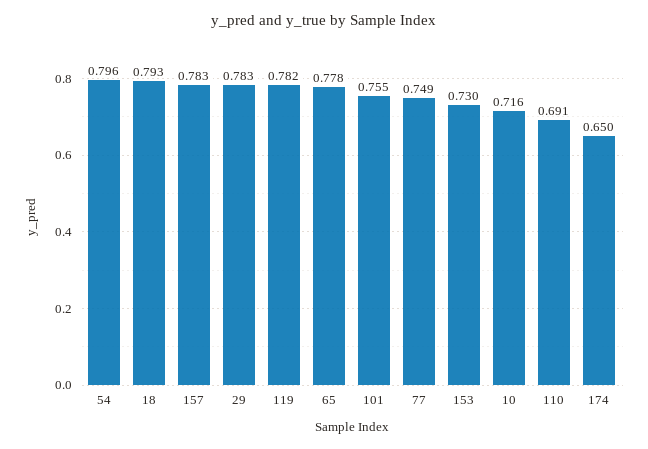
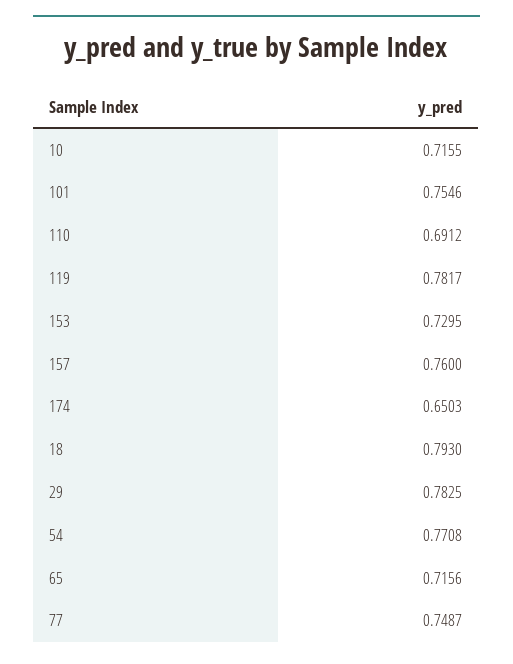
  {
-   "54": 0.796,
+   "54": 0.7708,
    "18": 0.793,
-   "157": 0.783,
+   "157": 0.76,
    "29": 0.7825,
    "119": 0.7817,
-   "65": 0.778,
+   "65": 0.7156,
    "101": 0.7546,
    "77": 0.7487,
    "153": 0.7295,
    "10": 0.7155,
    "110": 0.6912,
    "174": 0.6503
  }

